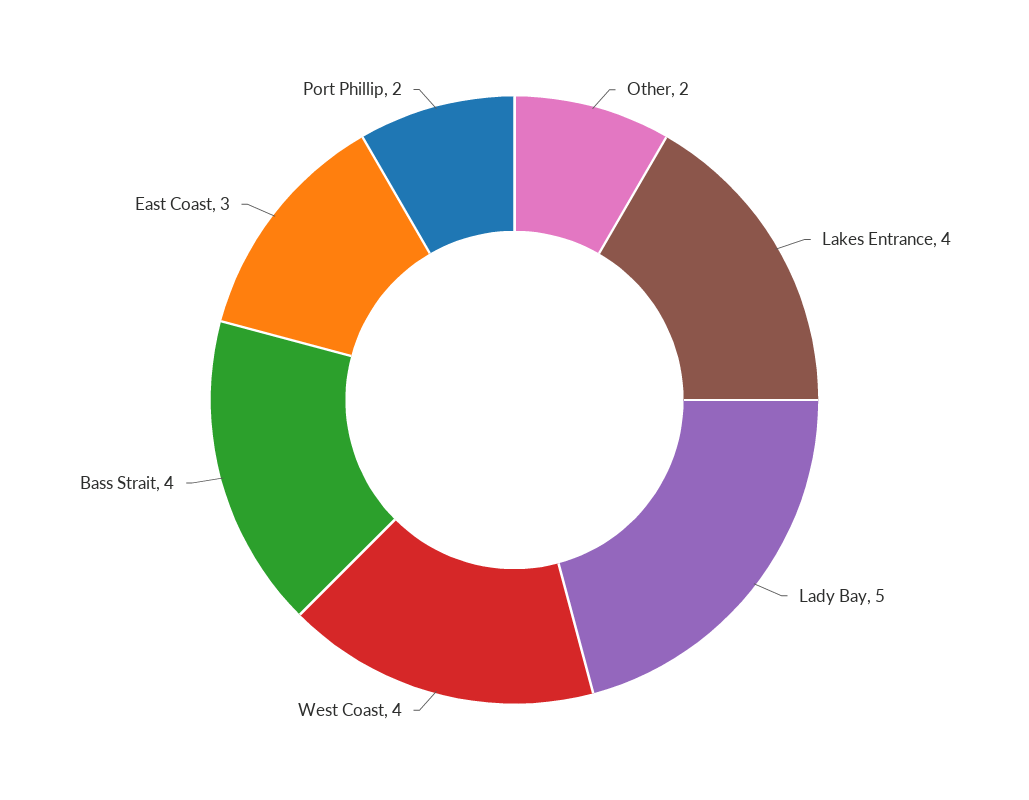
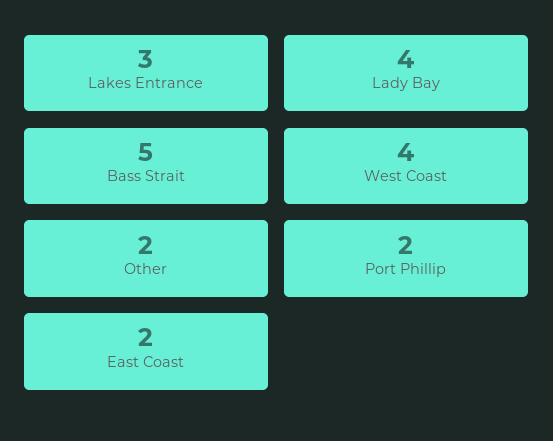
  {
    "Other": 2,
-   "Lakes Entrance": 4,
+   "Lakes Entrance": 3,
-   "Lady Bay": 5,
+   "Lady Bay": 4,
    "West Coast": 4,
-   "Bass Strait": 4,
+   "Bass Strait": 5,
-   "East Coast": 3,
+   "East Coast": 2,
    "Port Phillip": 2
  }

